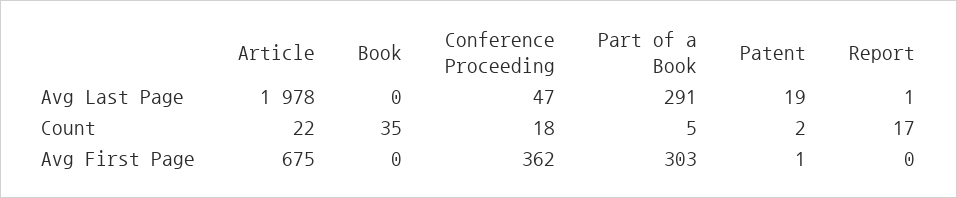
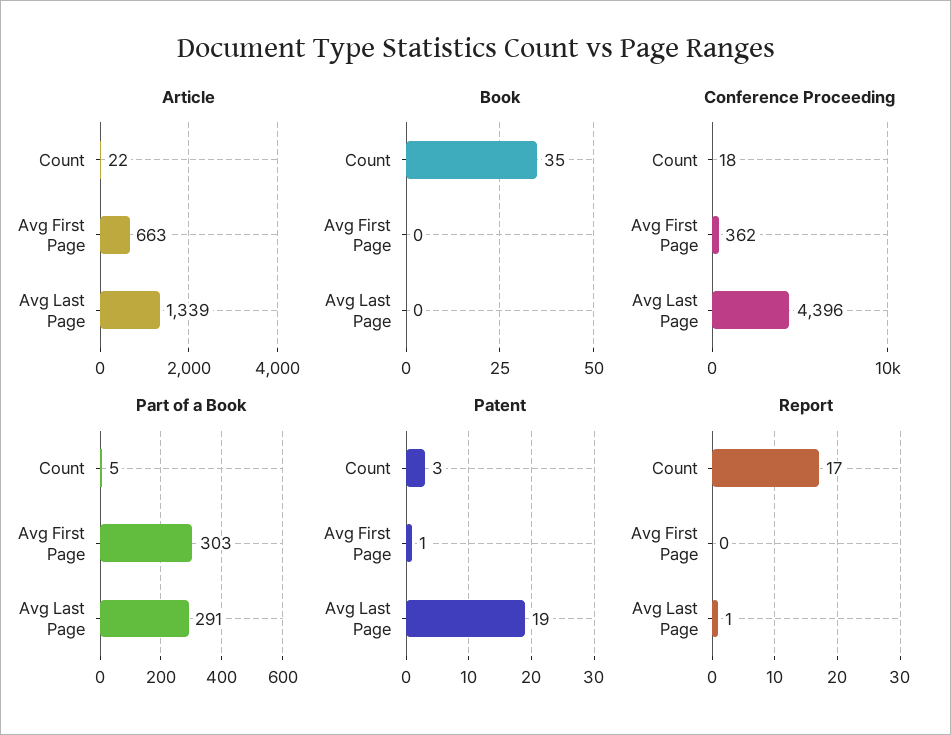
  {
    "Article": {
-     "Avg Last Page": 1978,
+     "Avg Last Page": 1339,
      "Count": 22,
-     "Avg First Page": 675
+     "Avg First Page": 663
    },
    "Book": {
      "Avg Last Page": 0,
      "Count": 35,
      "Avg First Page": 0
    },
    "Conference Proceeding": {
-     "Avg Last Page": 47,
+     "Avg Last Page": 4396,
      "Count": 18,
      "Avg First Page": 362
    },
    "Part of a Book": {
      "Avg Last Page": 291,
      "Count": 5,
      "Avg First Page": 303
    },
    "Patent": {
      "Avg Last Page": 19,
-     "Count": 2,
+     "Count": 3,
      "Avg First Page": 1
    },
    "Report": {
      "Avg Last Page": 1,
      "Count": 17,
      "Avg First Page": 0
    }
  }

